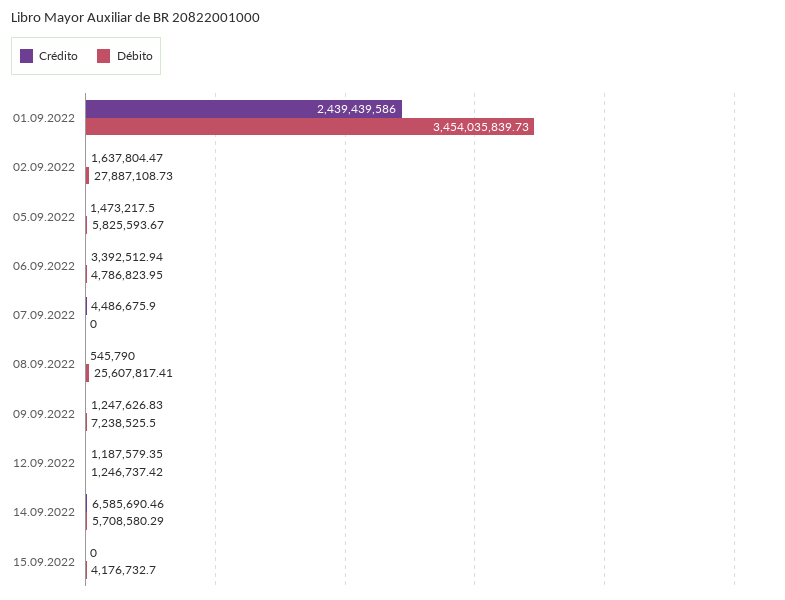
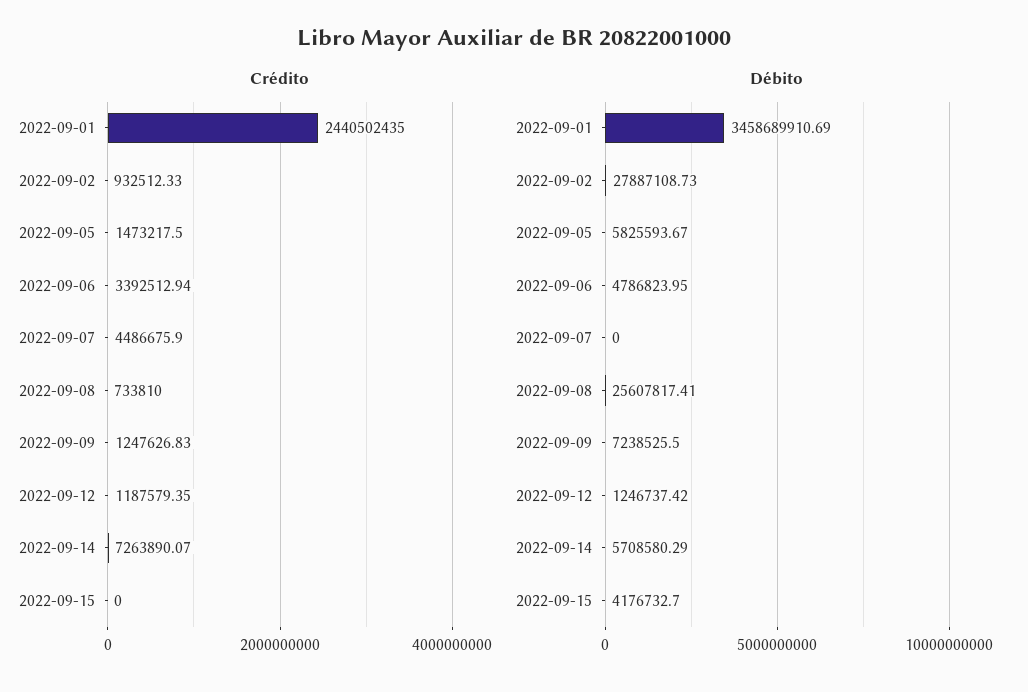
  {
    "Crédito": {
-     "01.09.2022": 2439439586,
+     "01.09.2022": 2440502435,
-     "02.09.2022": 1637804.47,
+     "02.09.2022": 932512.33,
      "05.09.2022": 1473217.5,
      "06.09.2022": 3392512.94,
      "07.09.2022": 4486675.9,
-     "08.09.2022": 545790,
+     "08.09.2022": 733810,
      "09.09.2022": 1247626.83,
      "12.09.2022": 1187579.35,
-     "14.09.2022": 6585690.46,
+     "14.09.2022": 7263890.07,
      "15.09.2022": 0
    },
    "Débito": {
-     "01.09.2022": 3454035839.73,
+     "01.09.2022": 3458689910.69,
      "02.09.2022": 27887108.73,
      "05.09.2022": 5825593.67,
      "06.09.2022": 4786823.95,
      "07.09.2022": 0,
      "08.09.2022": 25607817.41,
      "09.09.2022": 7238525.5,
      "12.09.2022": 1246737.42,
      "14.09.2022": 5708580.29,
      "15.09.2022": 4176732.7
    }
  }

